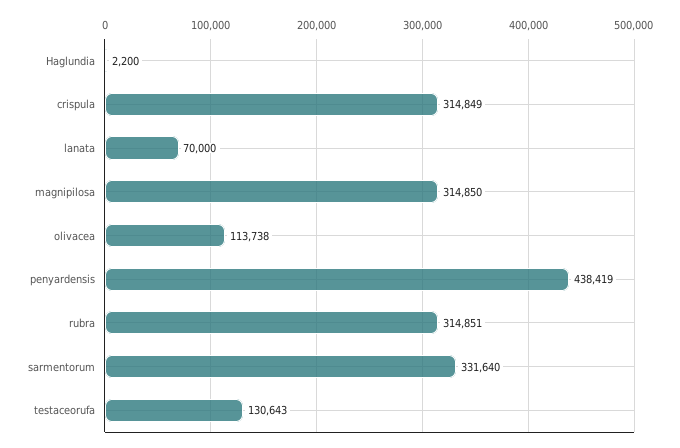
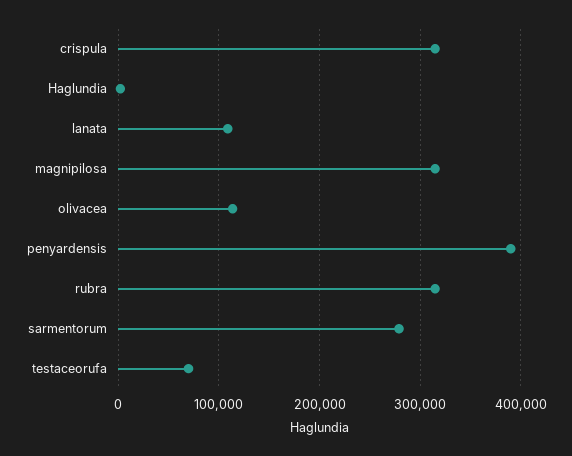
  {
    "Haglundia": 2200,
    "crispula": 314849,
-   "lanata": 70000,
+   "lanata": 110000,
    "magnipilosa": 314850,
    "olivacea": 113738,
-   "penyardensis": 438419,
+   "penyardensis": 390000,
    "rubra": 314851,
-   "sarmentorum": 331640,
+   "sarmentorum": 280000,
-   "testaceorufa": 130643
+   "testaceorufa": 70000
  }

